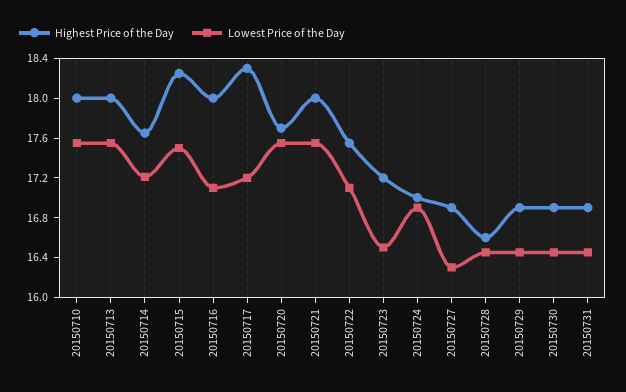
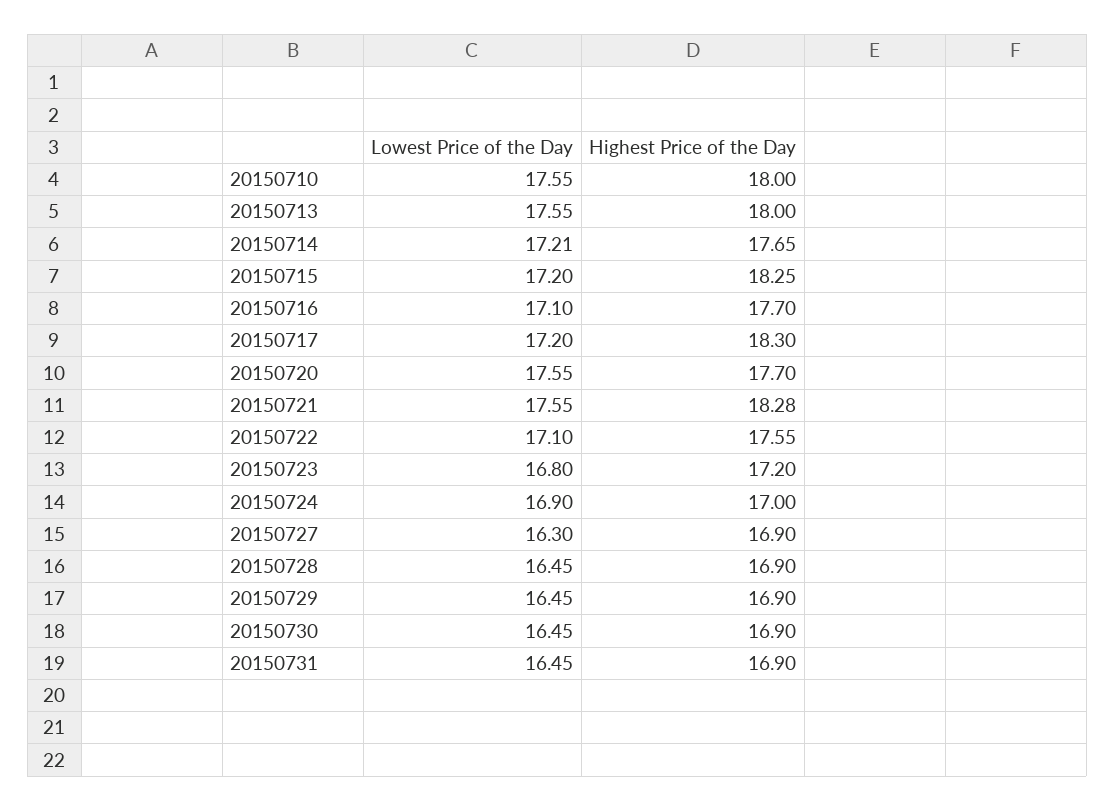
  {
    "Highest Price of the Day": {
      "20150710": 18,
      "20150713": 18,
      "20150714": 17.65,
      "20150715": 18.25,
-     "20150716": 18,
+     "20150716": 17.7,
      "20150717": 18.3,
      "20150720": 17.7,
-     "20150721": 18,
+     "20150721": 18.28,
      "20150722": 17.55,
      "20150723": 17.2,
      "20150724": 17,
      "20150727": 16.9,
-     "20150728": 16.6,
+     "20150728": 16.9,
      "20150729": 16.9,
      "20150730": 16.9,
      "20150731": 16.9
    },
    "Lowest Price of the Day": {
      "20150710": 17.55,
      "20150713": 17.55,
      "20150714": 17.21,
-     "20150715": 17.5,
+     "20150715": 17.2,
      "20150716": 17.1,
      "20150717": 17.2,
      "20150720": 17.55,
      "20150721": 17.55,
      "20150722": 17.1,
-     "20150723": 16.5,
+     "20150723": 16.8,
      "20150724": 16.9,
      "20150727": 16.3,
      "20150728": 16.45,
      "20150729": 16.45,
      "20150730": 16.45,
      "20150731": 16.45
    }
  }

